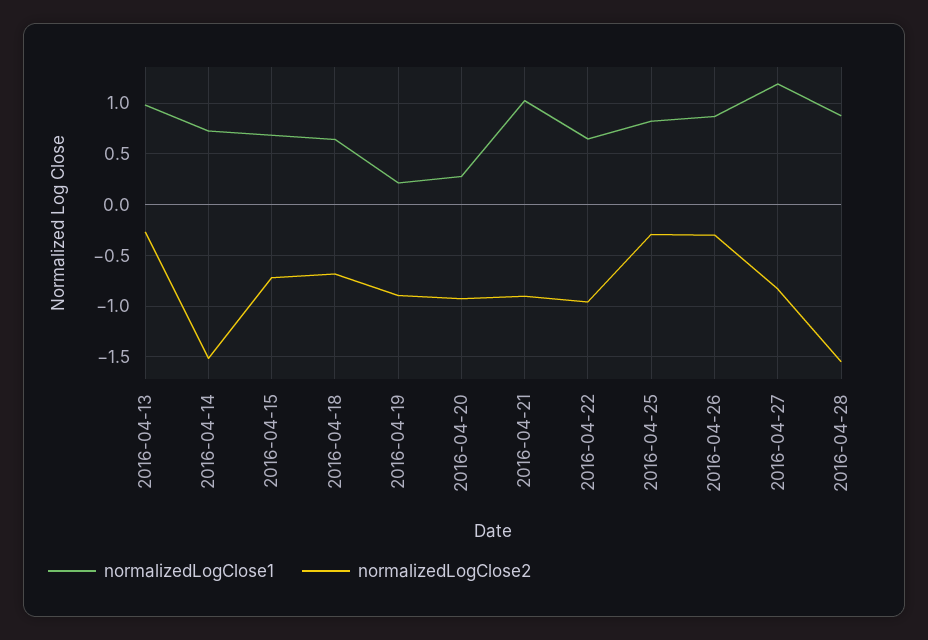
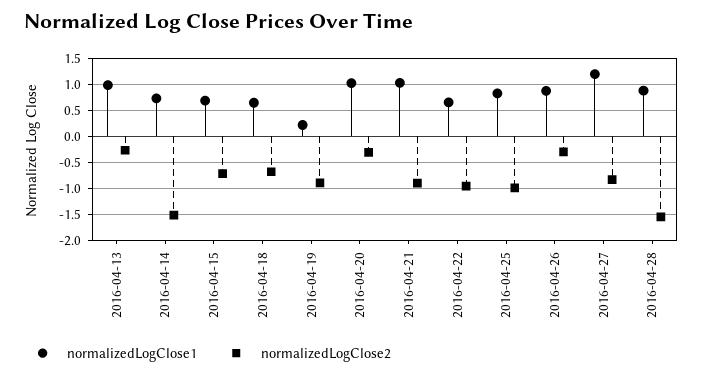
  {
    "normalizedLogClose1": {
      "2016-04-13": 1,
      "2016-04-14": 0.7,
      "2016-04-15": 0.7,
      "2016-04-18": 0.6,
      "2016-04-19": 0.2,
-     "2016-04-20": 0.3,
+     "2016-04-20": 1,
      "2016-04-21": 1,
      "2016-04-22": 0.6,
      "2016-04-25": 0.8,
      "2016-04-26": 0.9,
      "2016-04-27": 1.2,
      "2016-04-28": 0.9
    },
    "normalizedLogClose2": {
      "2016-04-13": -0.3,
      "2016-04-14": -1.5,
      "2016-04-15": -0.7,
      "2016-04-18": -0.7,
      "2016-04-19": -0.9,
-     "2016-04-20": -0.9,
+     "2016-04-20": -0.25,
      "2016-04-21": -0.9,
      "2016-04-22": -1,
-     "2016-04-25": -0.3,
+     "2016-04-25": -1,
      "2016-04-26": -0.3,
      "2016-04-27": -0.8,
      "2016-04-28": -1.5
    }
  }

